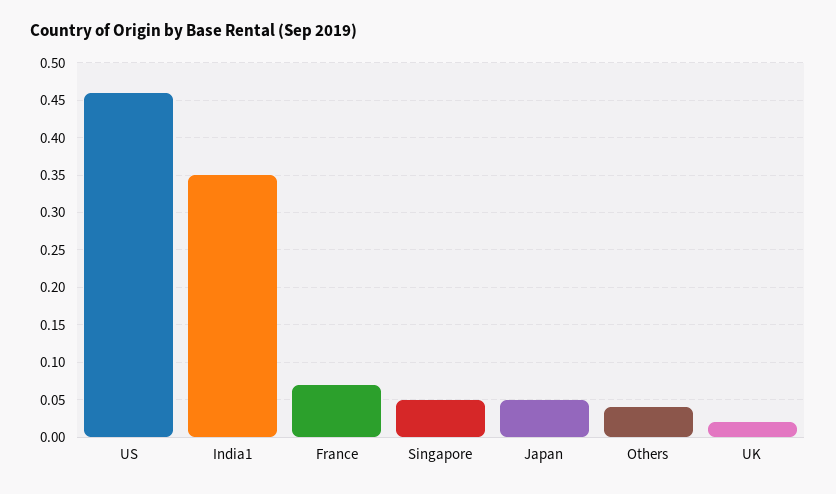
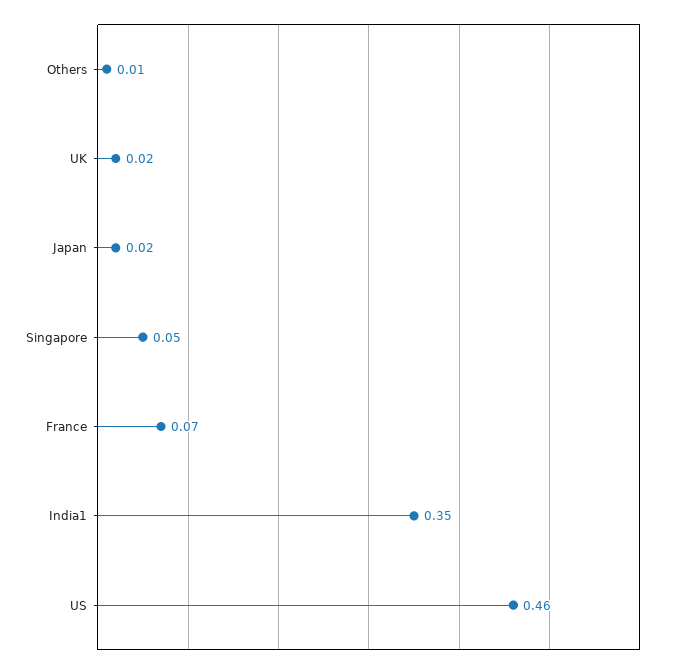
  {
    "US": 0.46,
    "India1": 0.35,
    "France": 0.07,
    "Singapore": 0.05,
-   "Japan": 0.05,
+   "Japan": 0.02,
-   "Others": 0.04,
+   "Others": 0.01,
    "UK": 0.02
  }

